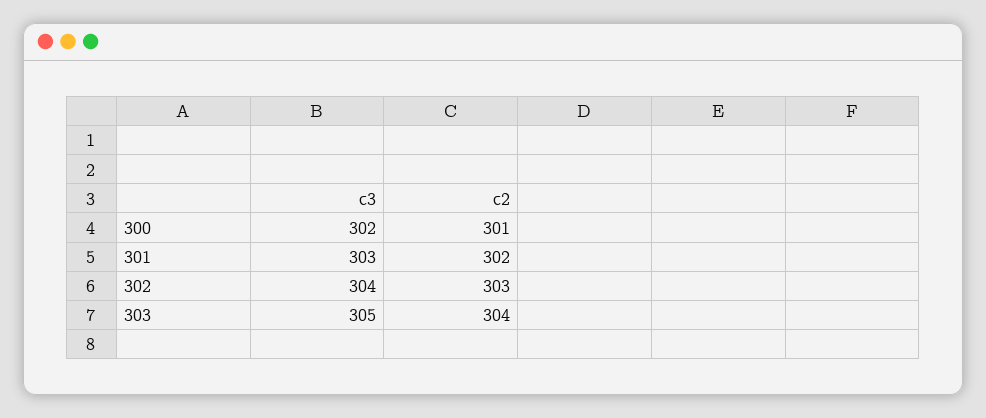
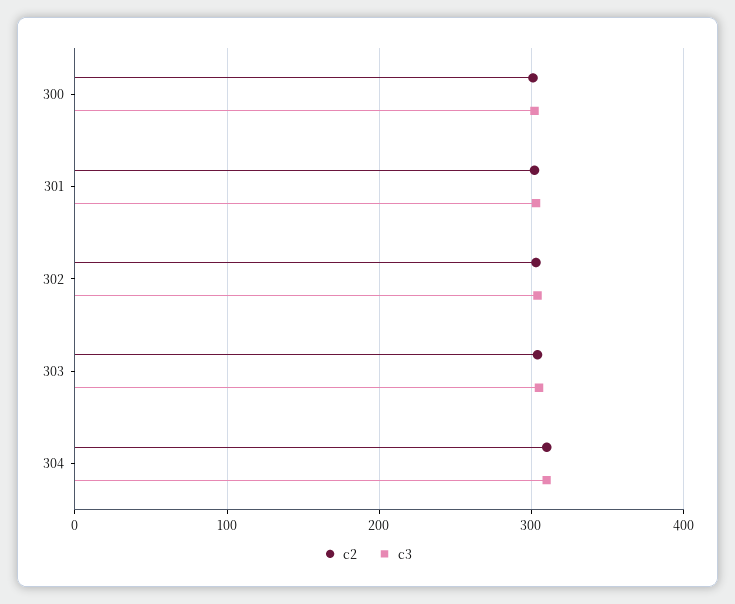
  {
    "c3": {
      "300": 302,
      "301": 303,
      "302": 304,
-     "303": 305
+     "303": 305,
+     "304": 310
    },
    "c2": {
      "300": 301,
      "301": 302,
      "302": 303,
-     "303": 304
+     "303": 304,
+     "304": 310
    }
  }

